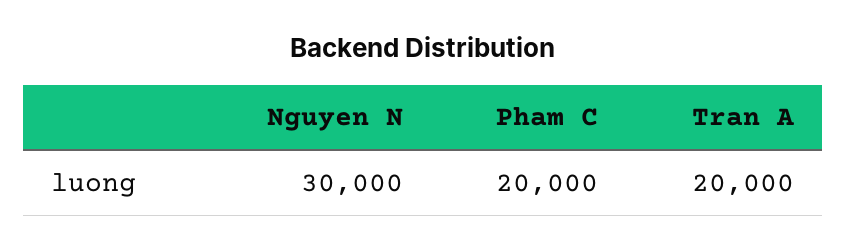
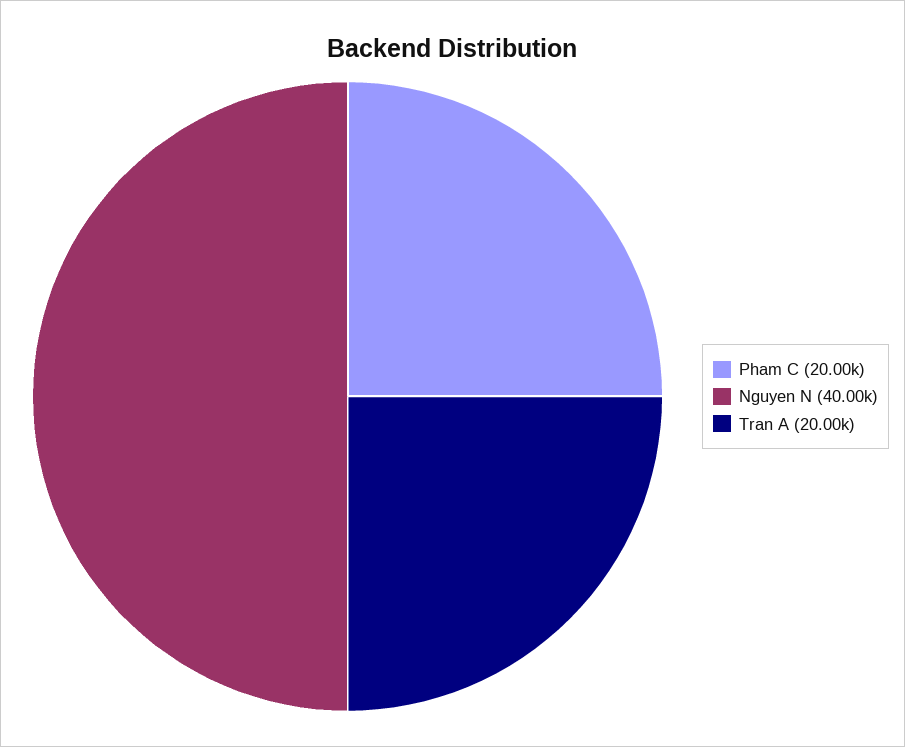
  {
-   "Nguyen N": 30000,
+   "Nguyen N": 40000,
    "Pham C": 20000,
    "Tran A": 20000
  }

